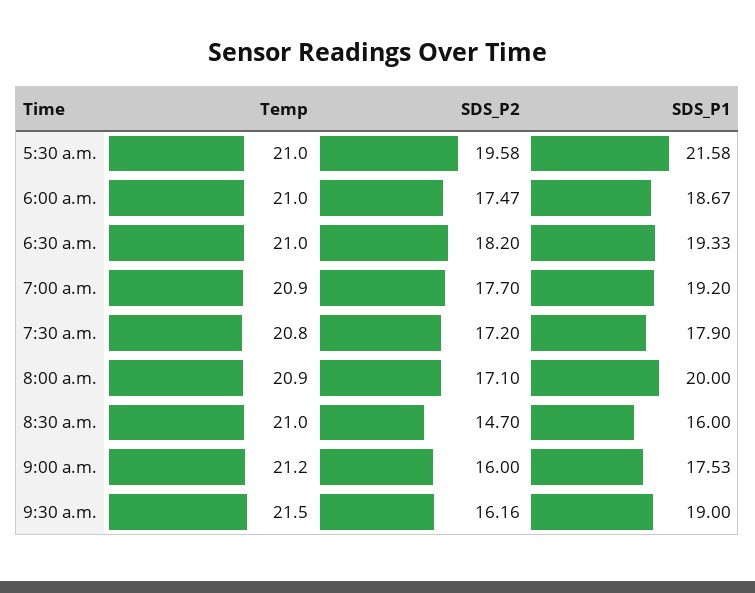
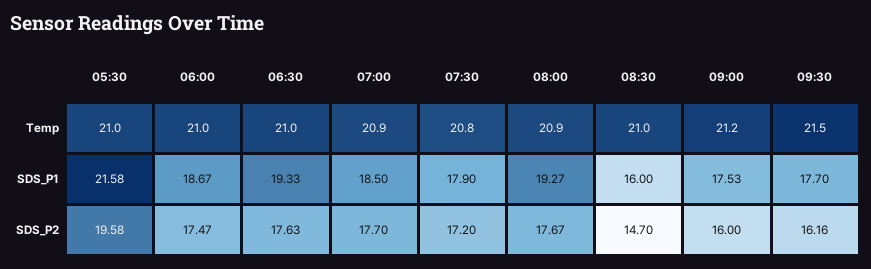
  {
    "Temp": {
      "5:30 a.m.": 21,
      "6:00 a.m.": 21,
      "6:30 a.m.": 21,
      "7:00 a.m.": 20.9,
      "7:30 a.m.": 20.8,
      "8:00 a.m.": 20.9,
      "8:30 a.m.": 21,
      "9:00 a.m.": 21.2,
      "9:30 a.m.": 21.5
    },
    "SDS_P2": {
      "5:30 a.m.": 19.58,
      "6:00 a.m.": 17.47,
-     "6:30 a.m.": 18.2,
+     "6:30 a.m.": 17.63,
      "7:00 a.m.": 17.7,
      "7:30 a.m.": 17.2,
-     "8:00 a.m.": 17.1,
+     "8:00 a.m.": 17.67,
      "8:30 a.m.": 14.7,
      "9:00 a.m.": 16,
      "9:30 a.m.": 16.16
    },
    "SDS_P1": {
      "5:30 a.m.": 21.58,
      "6:00 a.m.": 18.67,
      "6:30 a.m.": 19.33,
-     "7:00 a.m.": 19.2,
+     "7:00 a.m.": 18.5,
      "7:30 a.m.": 17.9,
-     "8:00 a.m.": 20,
+     "8:00 a.m.": 19.27,
      "8:30 a.m.": 16,
      "9:00 a.m.": 17.53,
-     "9:30 a.m.": 19
+     "9:30 a.m.": 17.7
    }
  }

